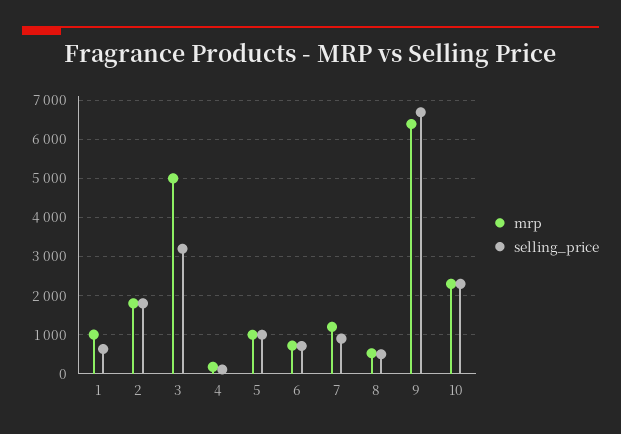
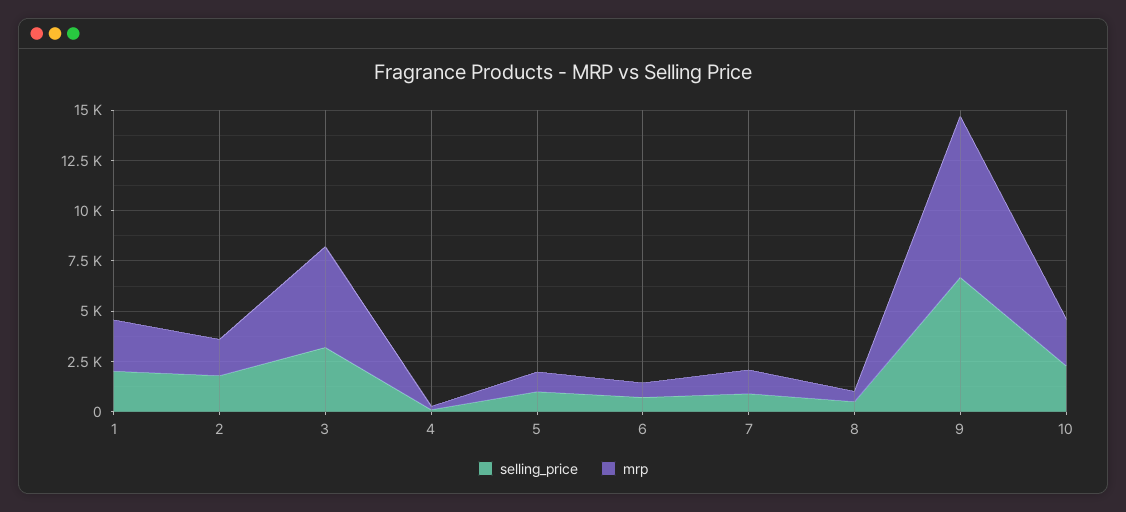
  {
    "mrp": {
-     "1": 1000,
+     "1": 2500,
      "2": 1800,
      "3": 5000,
      "4": 200,
      "5": 1000,
      "6": 800,
      "7": 1200,
      "8": 600,
-     "9": 6400,
+     "9": 8000,
      "10": 2400
    },
    "selling_price": {
-     "1": 600,
+     "1": 2000,
      "2": 1800,
      "3": 3200,
      "4": 200,
      "5": 1000,
      "6": 800,
      "7": 800,
      "8": 400,
      "9": 6600,
      "10": 2400
    }
  }

